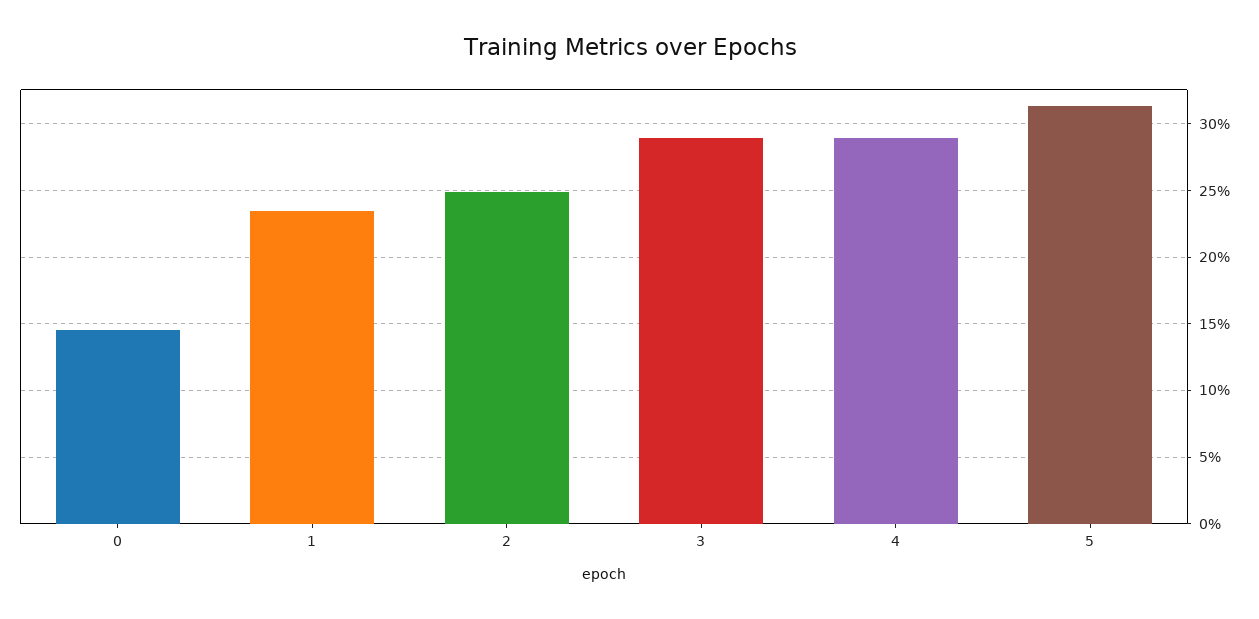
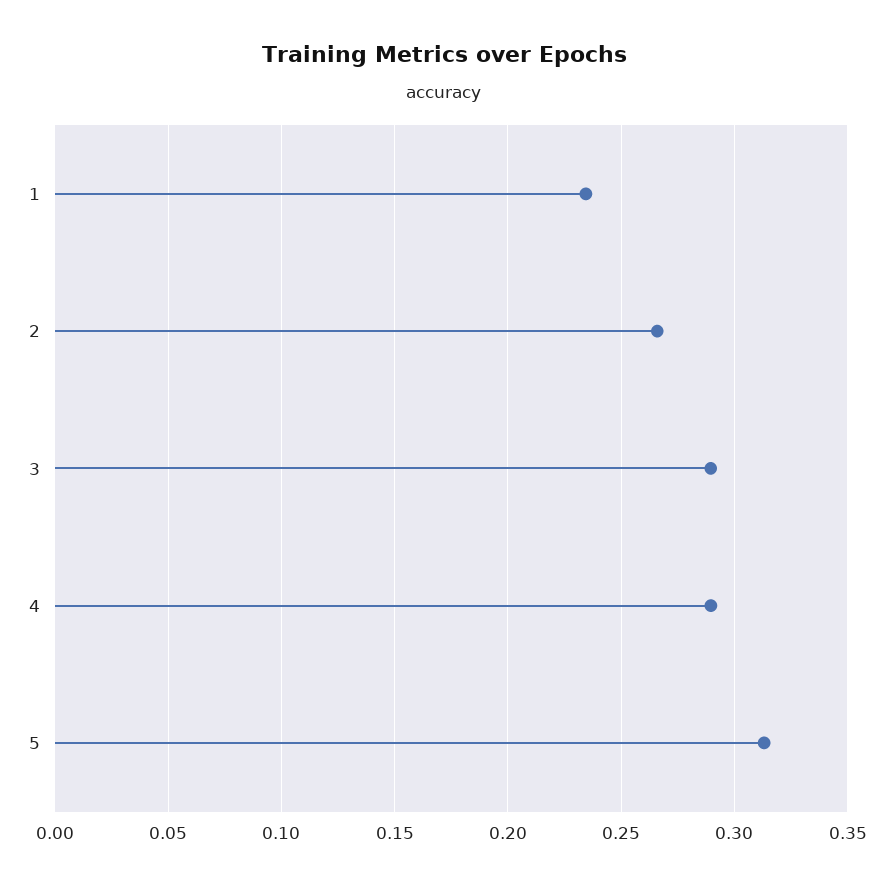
  {
-   "0": 0.145,
    "1": 0.235,
-   "2": 0.25,
+   "2": 0.265,
    "3": 0.29,
    "4": 0.29,
    "5": 0.315
  }

